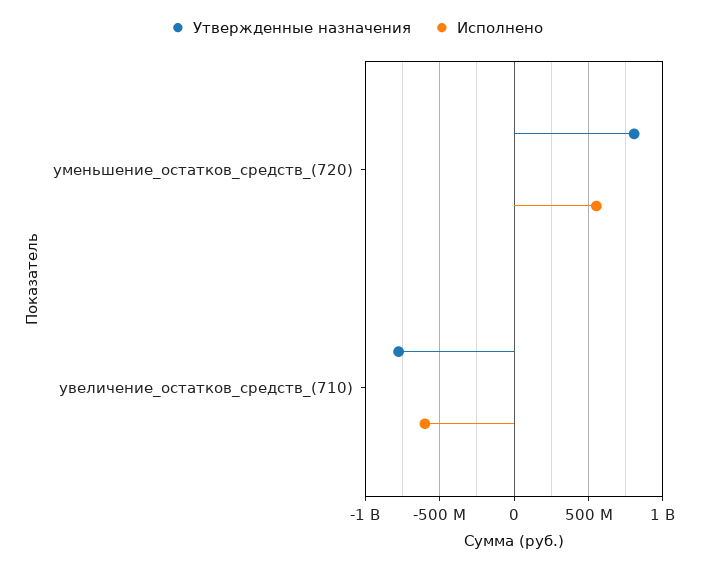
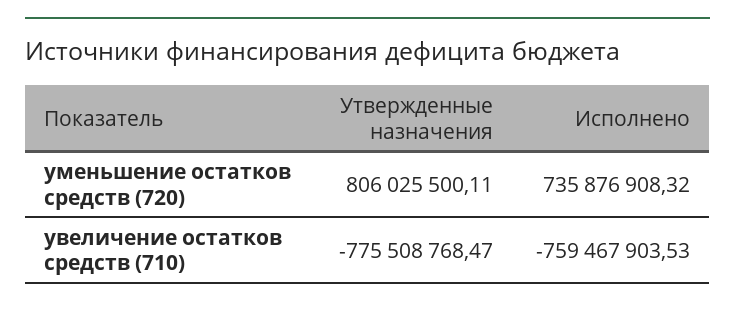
  {
    "Утвержденные назначения": {
      "уменьшение_остатков_средств_(720)": 806025500.11,
      "увеличение_остатков_средств_(710)": -775508768.47
    },
    "Исполнено": {
-     "уменьшение_остатков_средств_(720)": 550000000,
+     "уменьшение_остатков_средств_(720)": 735876908.32,
-     "увеличение_остатков_средств_(710)": -600000000
+     "увеличение_остатков_средств_(710)": -759467903.53
    }
  }

